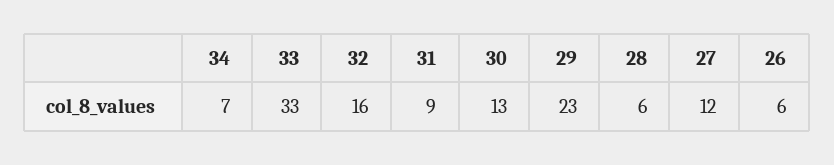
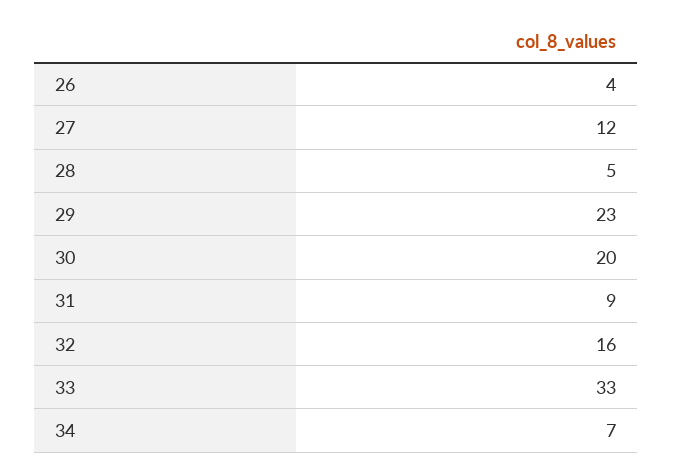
  {
    "34": 7,
    "33": 33,
    "32": 16,
    "31": 9,
-   "30": 13,
+   "30": 20,
    "29": 23,
-   "28": 6,
+   "28": 5,
    "27": 12,
-   "26": 6
+   "26": 4
  }

